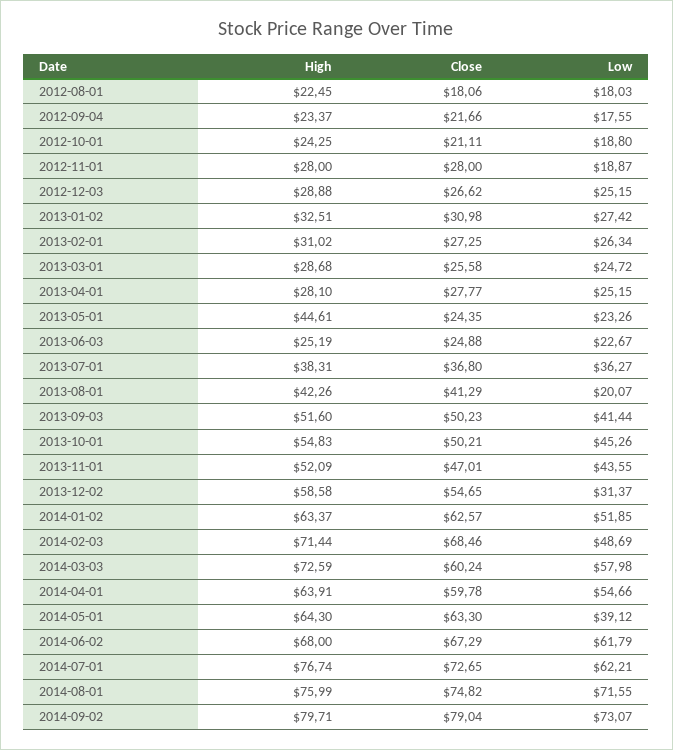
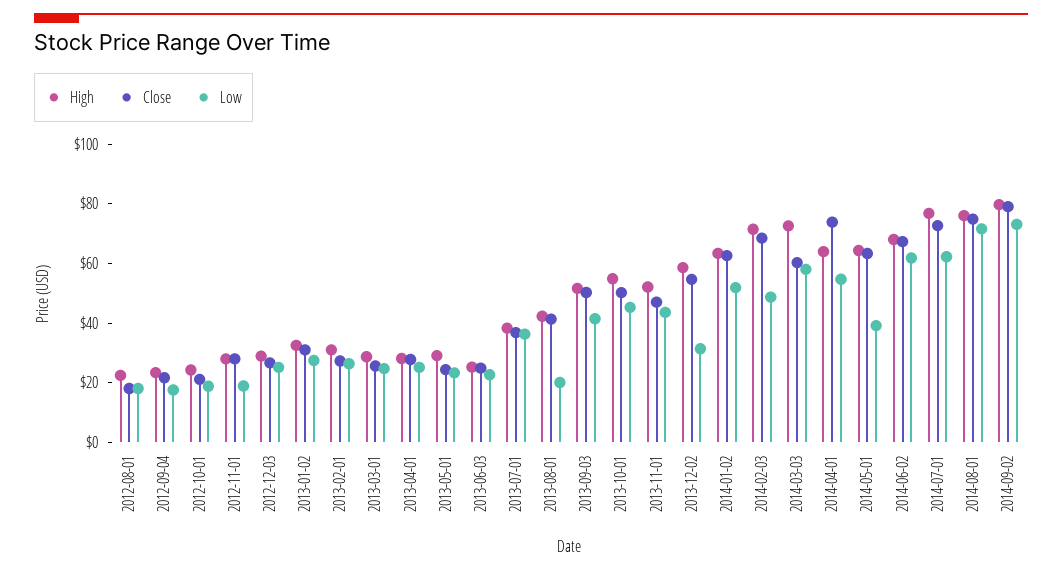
  {
    "High": {
      "2012-08-01": 22.45,
      "2012-09-04": 23.37,
      "2012-10-01": 24.25,
      "2012-11-01": 28,
      "2012-12-03": 28.88,
      "2013-01-02": 32.51,
      "2013-02-01": 31.02,
      "2013-03-01": 28.68,
      "2013-04-01": 28.1,
-     "2013-05-01": 44.61,
+     "2013-05-01": 30,
      "2013-06-03": 25.19,
      "2013-07-01": 38.31,
      "2013-08-01": 42.26,
      "2013-09-03": 51.6,
      "2013-10-01": 54.83,
      "2013-11-01": 52.09,
      "2013-12-02": 58.58,
      "2014-01-02": 63.37,
      "2014-02-03": 71.44,
      "2014-03-03": 72.59,
      "2014-04-01": 63.91,
      "2014-05-01": 64.3,
      "2014-06-02": 68,
      "2014-07-01": 76.74,
      "2014-08-01": 75.99,
      "2014-09-02": 79.71
    },
    "Close": {
      "2012-08-01": 18.06,
      "2012-09-04": 21.66,
      "2012-10-01": 21.11,
      "2012-11-01": 28,
      "2012-12-03": 26.62,
      "2013-01-02": 30.98,
      "2013-02-01": 27.25,
      "2013-03-01": 25.58,
      "2013-04-01": 27.77,
      "2013-05-01": 24.35,
      "2013-06-03": 24.88,
      "2013-07-01": 36.8,
      "2013-08-01": 41.29,
      "2013-09-03": 50.23,
      "2013-10-01": 50.21,
      "2013-11-01": 47.01,
      "2013-12-02": 54.65,
      "2014-01-02": 62.57,
      "2014-02-03": 68.46,
      "2014-03-03": 60.24,
-     "2014-04-01": 59.78,
+     "2014-04-01": 75,
      "2014-05-01": 63.3,
      "2014-06-02": 67.29,
      "2014-07-01": 72.65,
      "2014-08-01": 74.82,
      "2014-09-02": 79.04
    },
    "Low": {
      "2012-08-01": 18.03,
      "2012-09-04": 17.55,
      "2012-10-01": 18.8,
      "2012-11-01": 18.87,
      "2012-12-03": 25.15,
      "2013-01-02": 27.42,
      "2013-02-01": 26.34,
      "2013-03-01": 24.72,
      "2013-04-01": 25.15,
      "2013-05-01": 23.26,
      "2013-06-03": 22.67,
      "2013-07-01": 36.27,
      "2013-08-01": 20.07,
      "2013-09-03": 41.44,
      "2013-10-01": 45.26,
      "2013-11-01": 43.55,
      "2013-12-02": 31.37,
      "2014-01-02": 51.85,
      "2014-02-03": 48.69,
      "2014-03-03": 57.98,
      "2014-04-01": 54.66,
      "2014-05-01": 39.12,
      "2014-06-02": 61.79,
      "2014-07-01": 62.21,
      "2014-08-01": 71.55,
      "2014-09-02": 73.07
    }
  }

